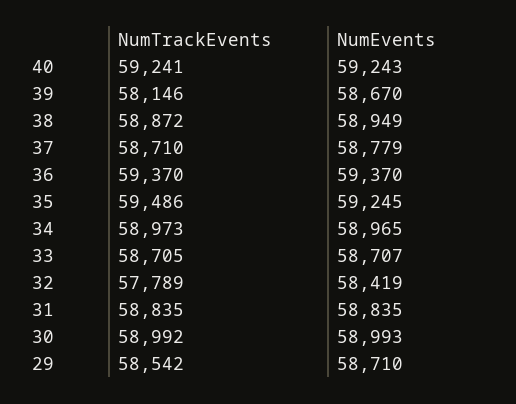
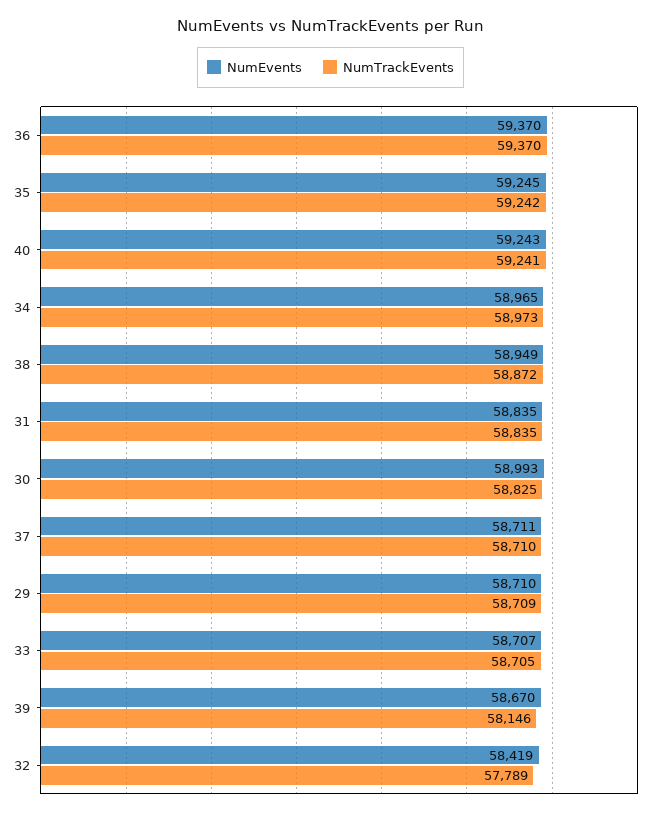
  {
    "NumTrackEvents": {
      "40": 59241,
      "39": 58146,
      "38": 58872,
      "37": 58710,
      "36": 59370,
-     "35": 59486,
+     "35": 59242,
      "34": 58973,
      "33": 58705,
      "32": 57789,
      "31": 58835,
-     "30": 58992,
+     "30": 58825,
-     "29": 58542
+     "29": 58709
    },
    "NumEvents": {
      "40": 59243,
      "39": 58670,
      "38": 58949,
-     "37": 58779,
+     "37": 58711,
      "36": 59370,
      "35": 59245,
      "34": 58965,
      "33": 58707,
      "32": 58419,
      "31": 58835,
      "30": 58993,
      "29": 58710
    }
  }

